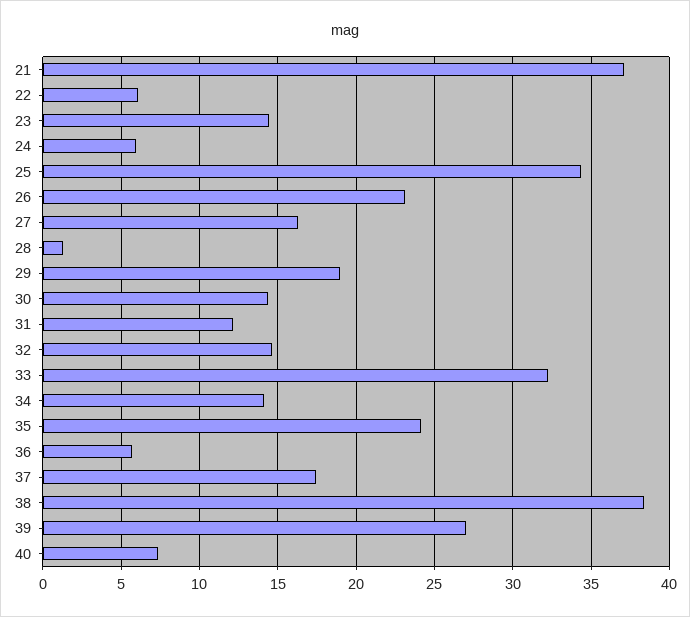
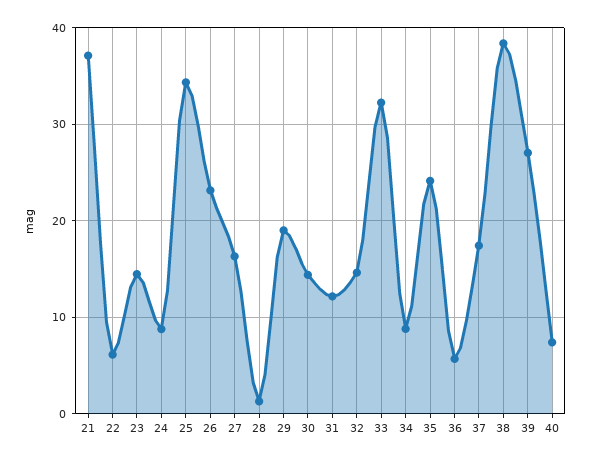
  {
    "21": 37,
    "22": 6,
    "23": 14.5,
-   "24": 6,
+   "24": 9,
    "25": 34.5,
    "26": 23,
    "27": 16.5,
    "28": 1.5,
    "29": 19,
    "30": 14.5,
    "31": 12,
    "32": 14.5,
    "33": 32,
-   "34": 14,
+   "34": 9,
    "35": 24,
    "36": 5.5,
    "37": 17.5,
    "38": 38.5,
    "39": 27,
    "40": 7.5
  }

